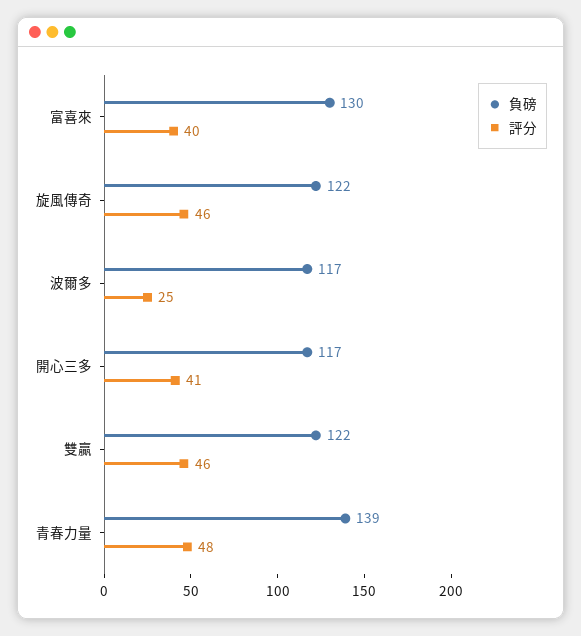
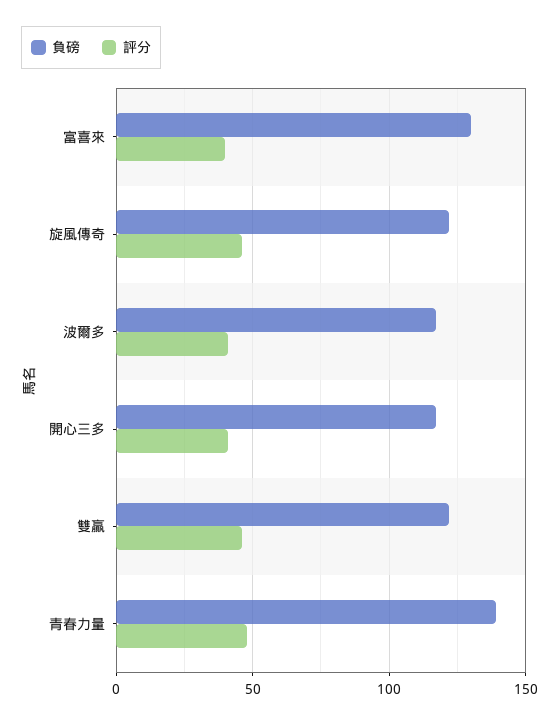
  {
    "負磅": {
      "富喜來": 130,
      "旋風傳奇": 122,
      "波爾多": 117,
      "開心三多": 117,
      "雙贏": 122,
      "青春力量": 139
    },
    "評分": {
      "富喜來": 40,
      "旋風傳奇": 46,
-     "波爾多": 25,
+     "波爾多": 40,
      "開心三多": 41,
      "雙贏": 46,
      "青春力量": 48
    }
  }

